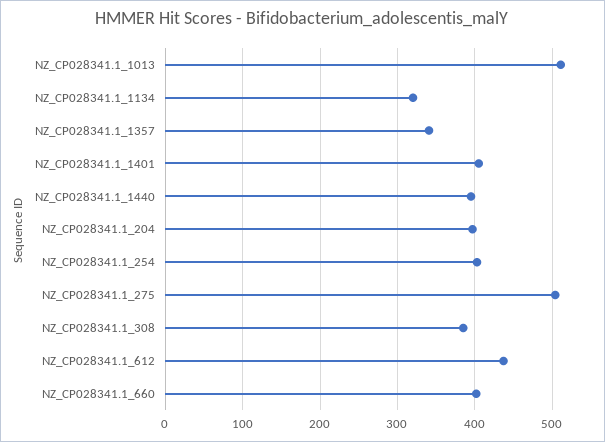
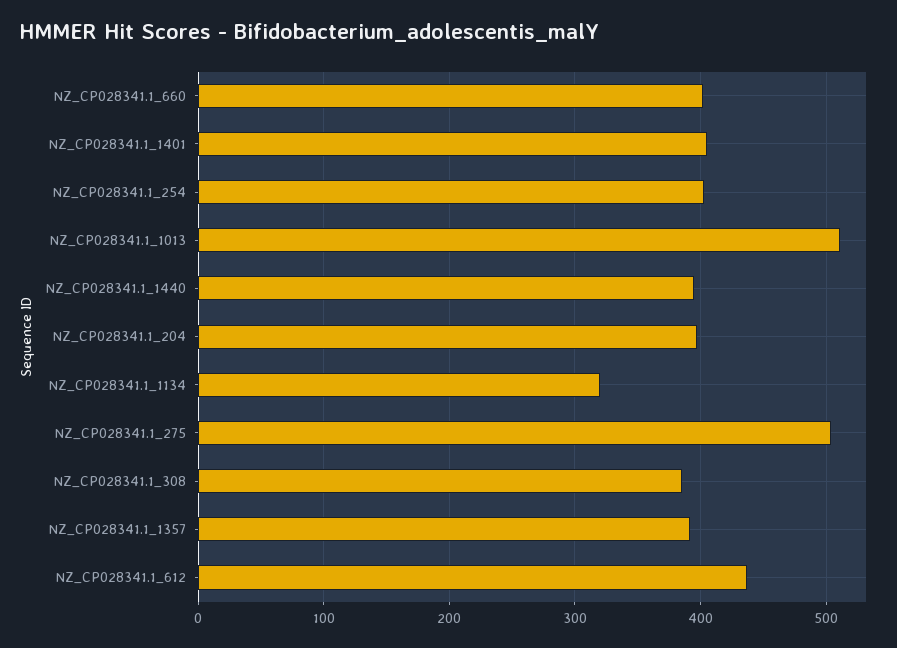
  {
    "NZ_CP028341.1_1013": 510,
    "NZ_CP028341.1_1134": 320,
-   "NZ_CP028341.1_1357": 340,
+   "NZ_CP028341.1_1357": 390,
    "NZ_CP028341.1_1401": 410,
    "NZ_CP028341.1_1440": 400,
    "NZ_CP028341.1_204": 400,
    "NZ_CP028341.1_254": 400,
    "NZ_CP028341.1_275": 500,
    "NZ_CP028341.1_308": 390,
    "NZ_CP028341.1_612": 440,
    "NZ_CP028341.1_660": 400
  }

